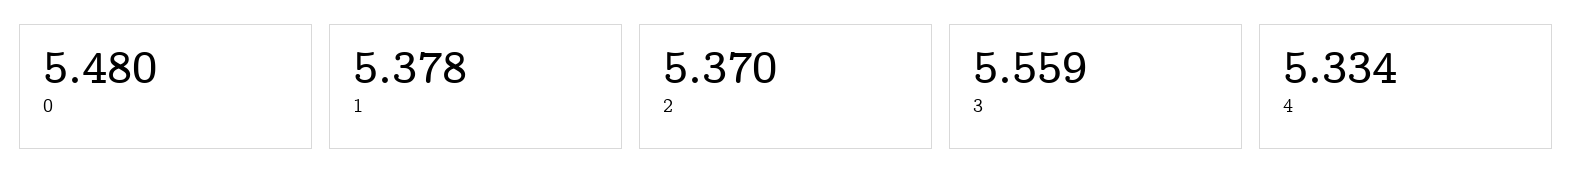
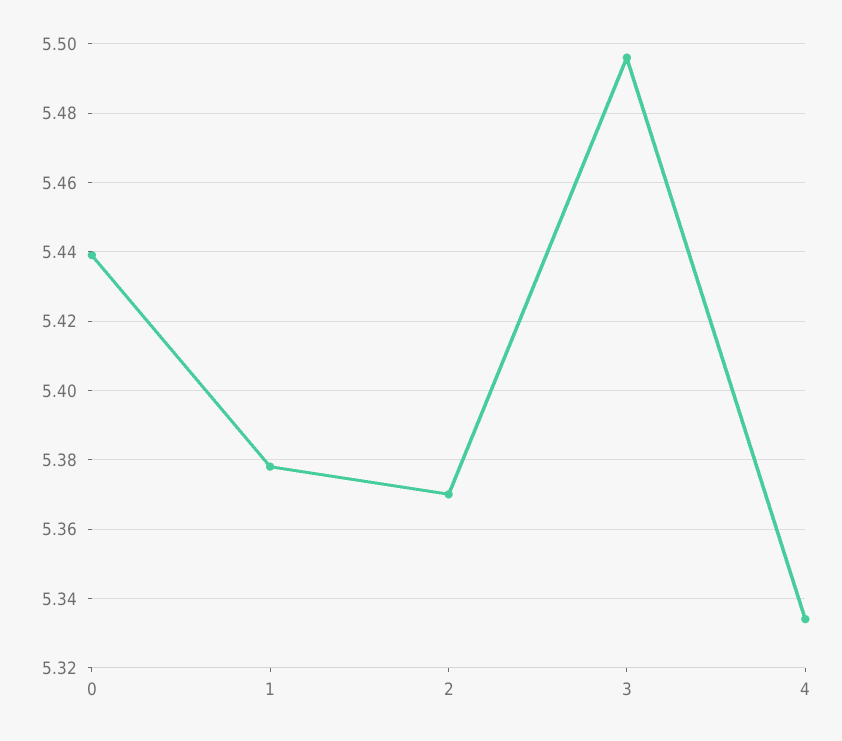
  {
-   "0": 5.48,
+   "0": 5.44,
    "1": 5.378,
    "2": 5.37,
-   "3": 5.559,
+   "3": 5.495,
    "4": 5.334
  }

